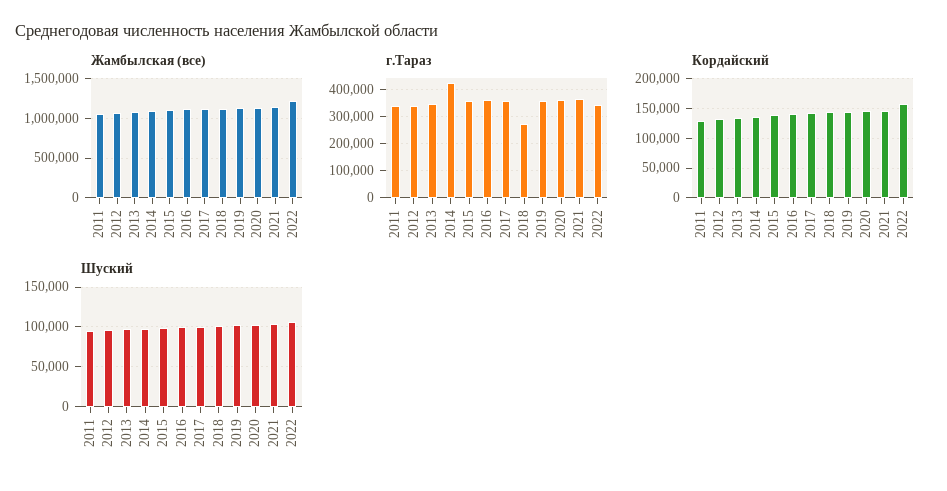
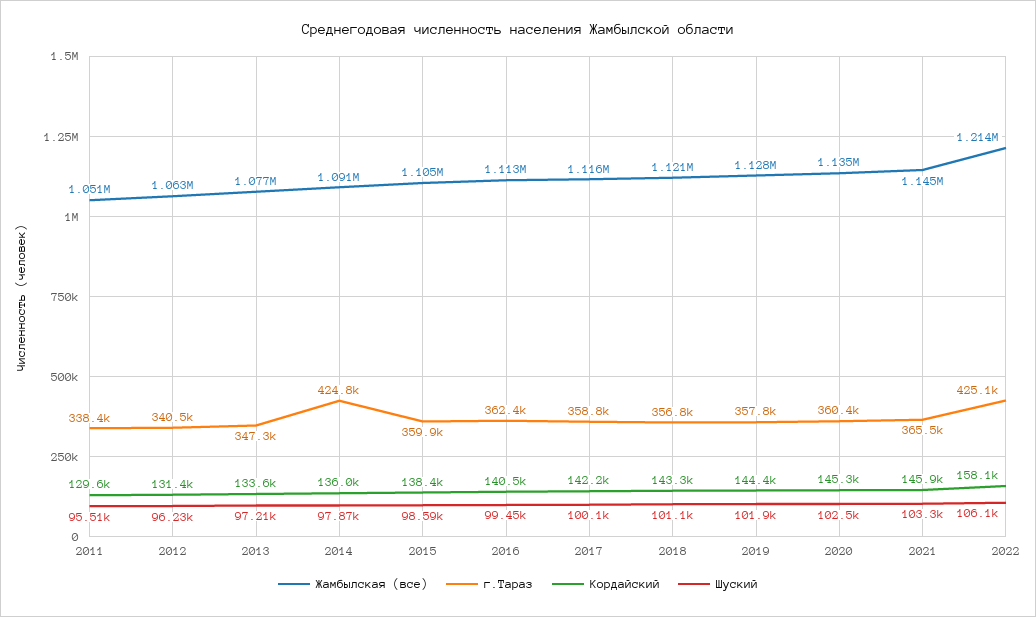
  {
    "Жамбылская (все)": {
      "2011": 1051000,
      "2012": 1063000,
      "2013": 1077000,
      "2014": 1091000,
      "2015": 1105000,
      "2016": 1113000,
      "2017": 1116000,
      "2018": 1121000,
      "2019": 1128000,
      "2020": 1135000,
      "2021": 1145000,
      "2022": 1214000
    },
    "г.Тараз": {
      "2011": 338400,
      "2012": 340500,
      "2013": 347300,
      "2014": 424800,
      "2015": 359900,
      "2016": 362400,
      "2017": 358800,
-     "2018": 275000,
+     "2018": 356800,
      "2019": 357800,
      "2020": 360400,
      "2021": 365500,
-     "2022": 350000
+     "2022": 425100
    },
    "Кордайский": {
      "2011": 129600,
      "2012": 131400,
      "2013": 133600,
      "2014": 136000,
      "2015": 138400,
      "2016": 140500,
      "2017": 142200,
      "2018": 143300,
      "2019": 144400,
      "2020": 145300,
      "2021": 145900,
      "2022": 158100
    },
    "Шуский": {
      "2011": 95510,
      "2012": 96230,
      "2013": 97210,
      "2014": 97870,
      "2015": 98590,
      "2016": 99450,
      "2017": 100100,
      "2018": 101100,
      "2019": 101900,
      "2020": 102500,
      "2021": 103300,
      "2022": 106100
    }
  }

